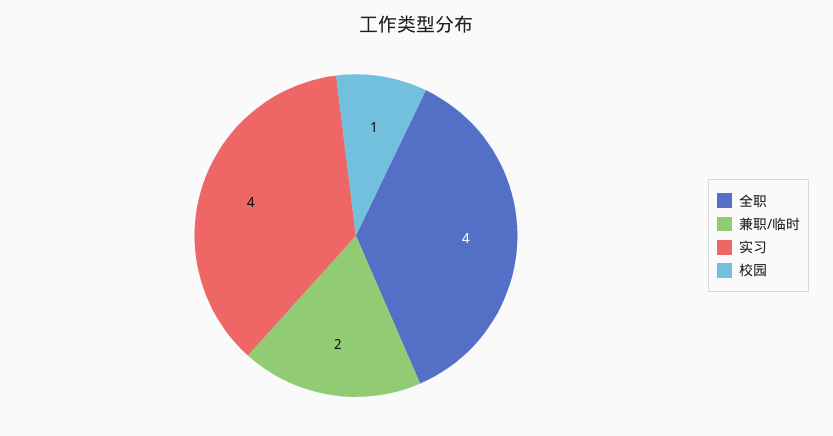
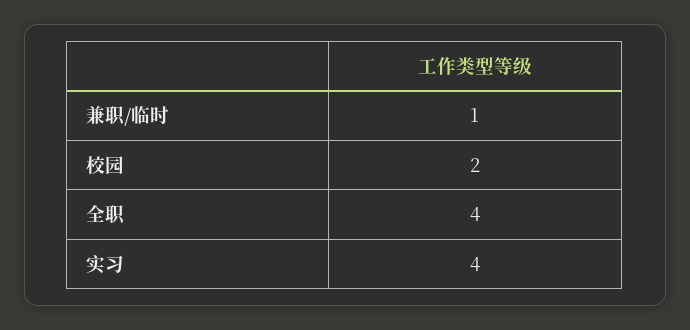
  {
    "全职": 4,
-   "兼职/临时": 2,
+   "兼职/临时": 1,
    "实习": 4,
-   "校园": 1
+   "校园": 2
  }

